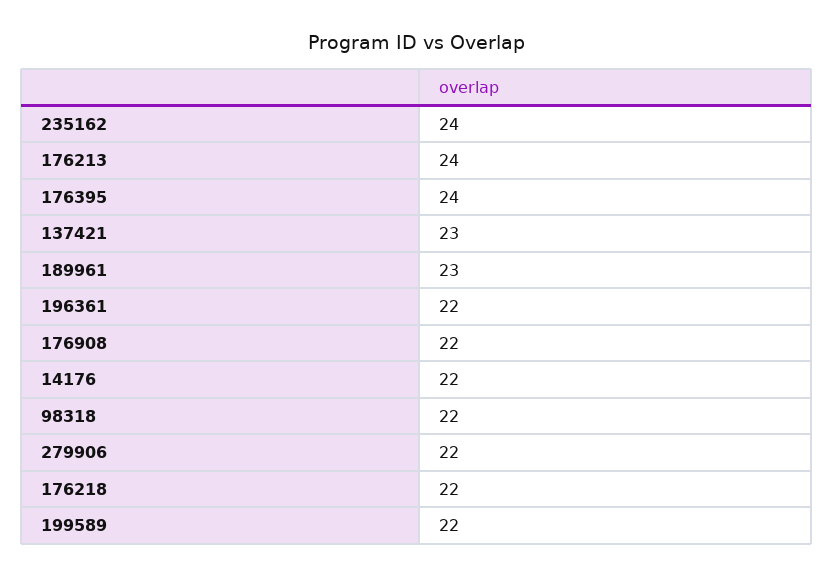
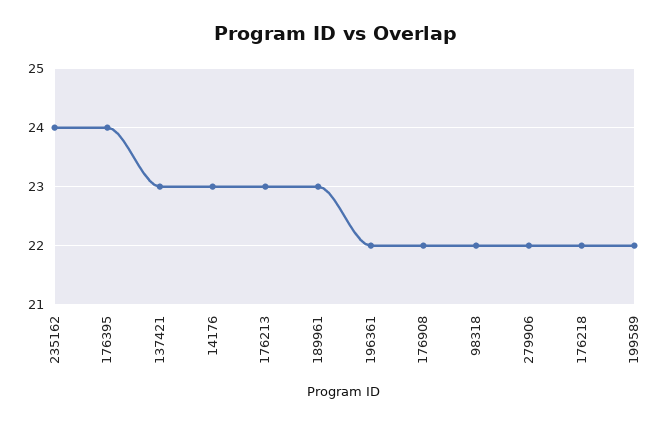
  {
    "235162": 24,
-   "176213": 24,
+   "176213": 23,
    "176395": 24,
    "137421": 23,
    "189961": 23,
    "196361": 22,
    "176908": 22,
-   "14176": 22,
+   "14176": 23,
    "98318": 22,
    "279906": 22,
    "176218": 22,
    "199589": 22
  }

